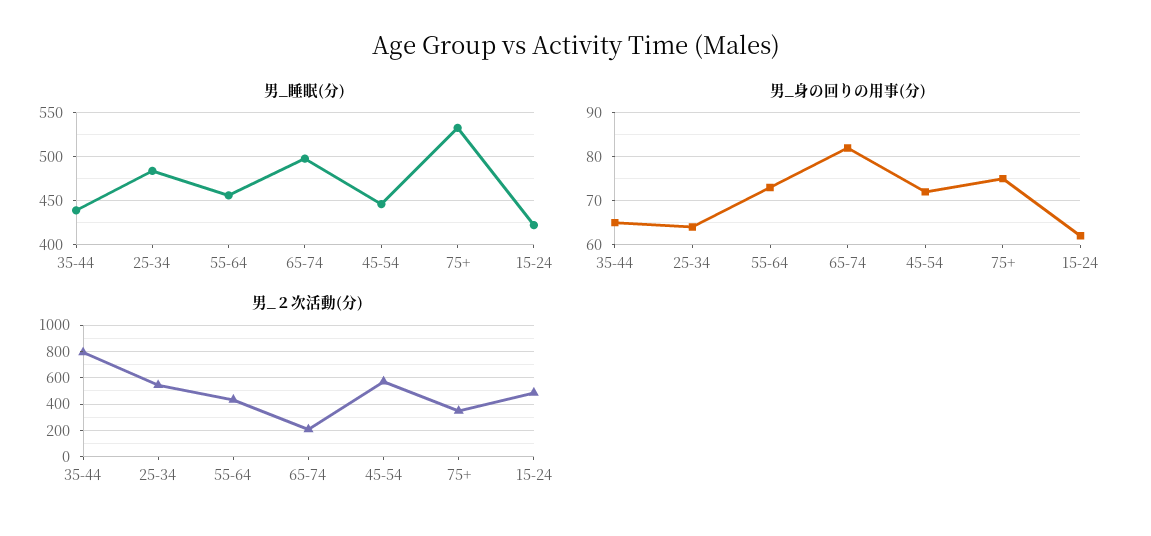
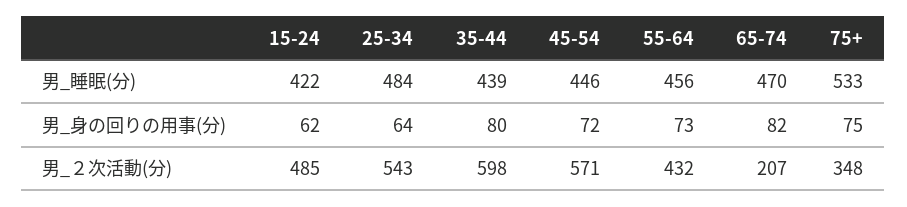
  {
    "男_睡眠(分)": {
      "35-44": 439,
      "25-34": 484,
      "55-64": 456,
-     "65-74": 500,
+     "65-74": 470,
      "45-54": 446,
      "75+": 533,
      "15-24": 422
    },
    "男_身の回りの用事(分)": {
-     "35-44": 65,
+     "35-44": 80,
      "25-34": 64,
      "55-64": 73,
      "65-74": 82,
      "45-54": 72,
      "75+": 75,
      "15-24": 62
    },
    "男_２次活動(分)": {
-     "35-44": 800,
+     "35-44": 598,
      "25-34": 543,
      "55-64": 432,
      "65-74": 207,
      "45-54": 571,
      "75+": 348,
      "15-24": 485
    }
  }

